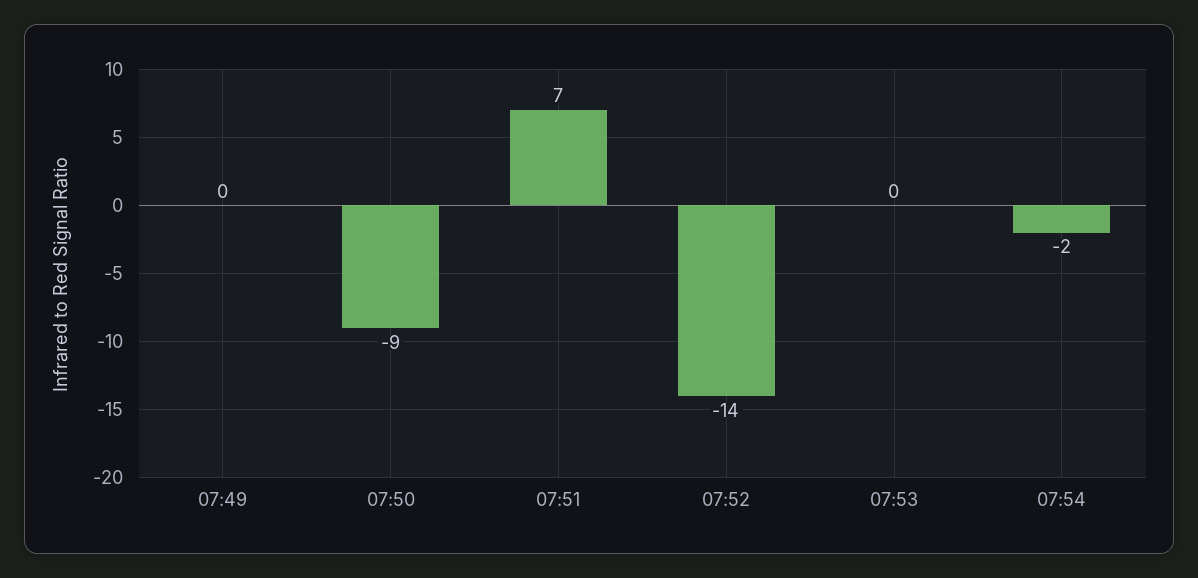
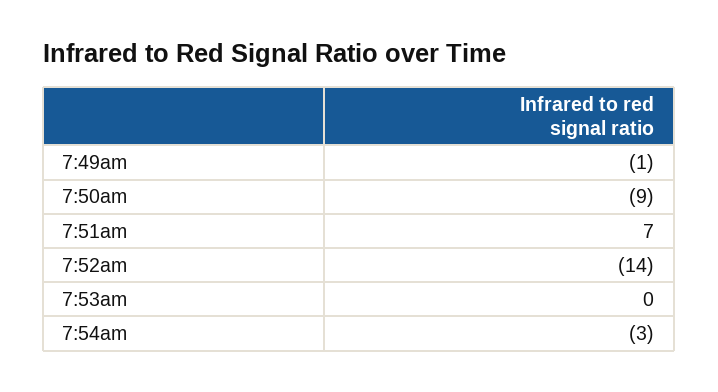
  {
-   "07:49": 0,
+   "07:49": -1,
    "07:50": -9,
    "07:51": 7,
    "07:52": -14,
    "07:53": 0,
-   "07:54": -2
+   "07:54": -3
  }

